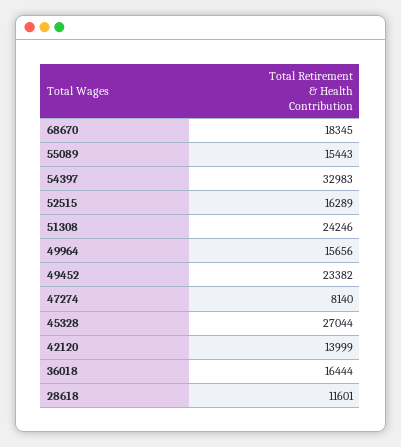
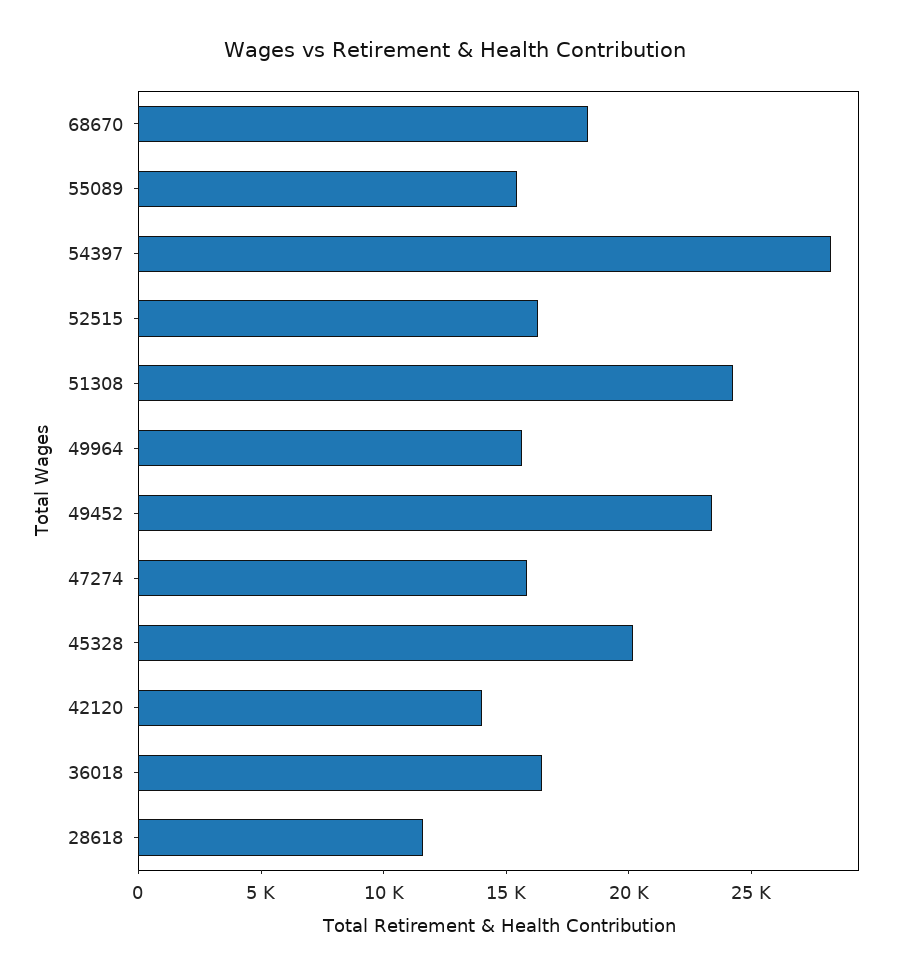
  {
    "68670": 18345,
    "55089": 15443,
-   "54397": 32983,
+   "54397": 28000,
    "52515": 16289,
    "51308": 24246,
    "49964": 15656,
    "49452": 23382,
-   "47274": 8140,
+   "47274": 16000,
-   "45328": 27044,
+   "45328": 20000,
    "42120": 13999,
    "36018": 16444,
    "28618": 11601
  }

